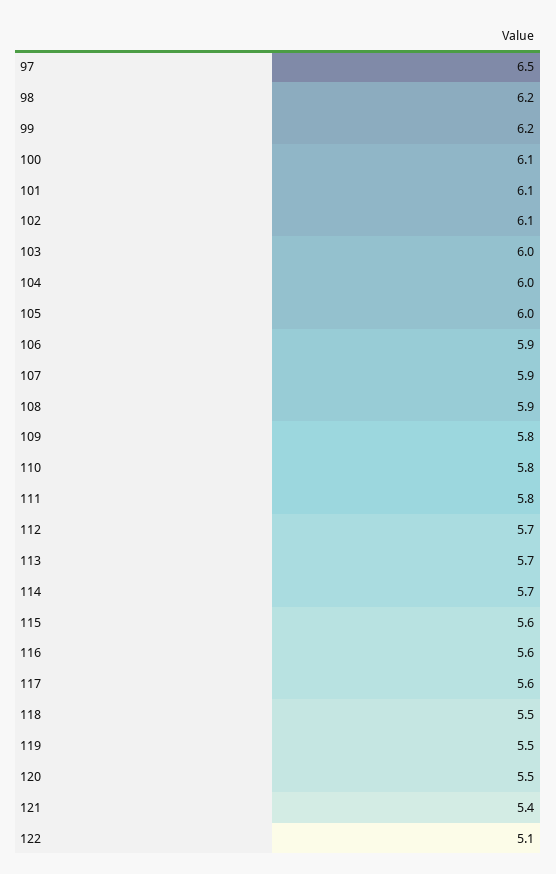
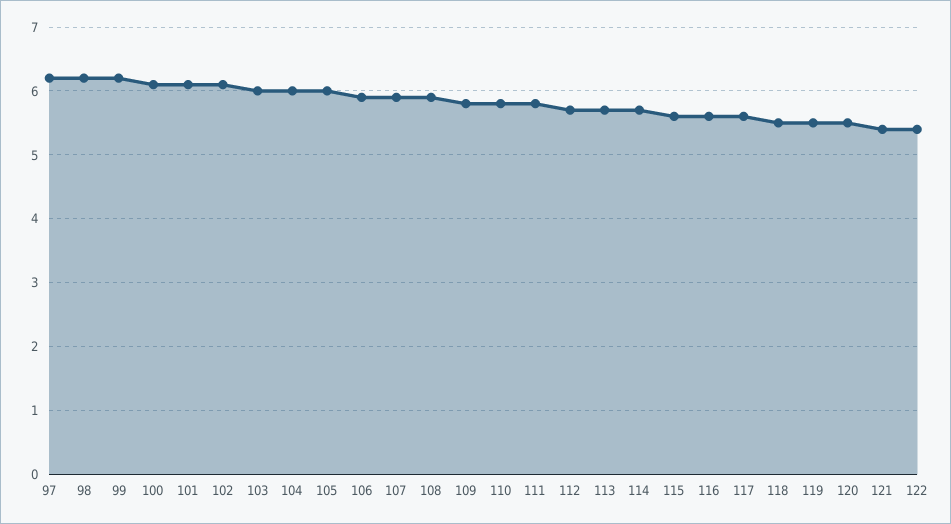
  {
-   "97": 6.5,
+   "97": 6.2,
    "98": 6.2,
    "99": 6.2,
    "100": 6.1,
    "101": 6.1,
    "102": 6.1,
    "103": 6,
    "104": 6,
    "105": 6,
    "106": 5.9,
    "107": 5.9,
    "108": 5.9,
    "109": 5.8,
    "110": 5.8,
    "111": 5.8,
    "112": 5.7,
    "113": 5.7,
    "114": 5.7,
    "115": 5.6,
    "116": 5.6,
    "117": 5.6,
    "118": 5.5,
    "119": 5.5,
    "120": 5.5,
    "121": 5.4,
-   "122": 5.1
+   "122": 5.4
  }

